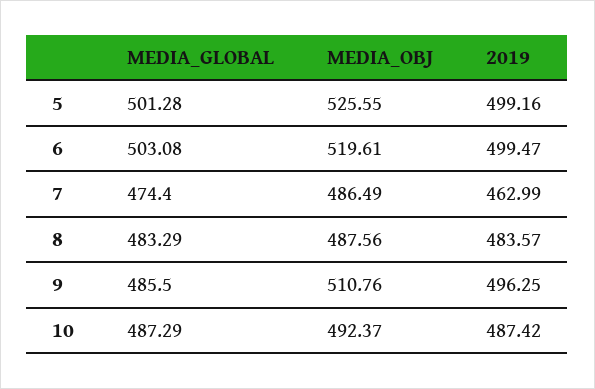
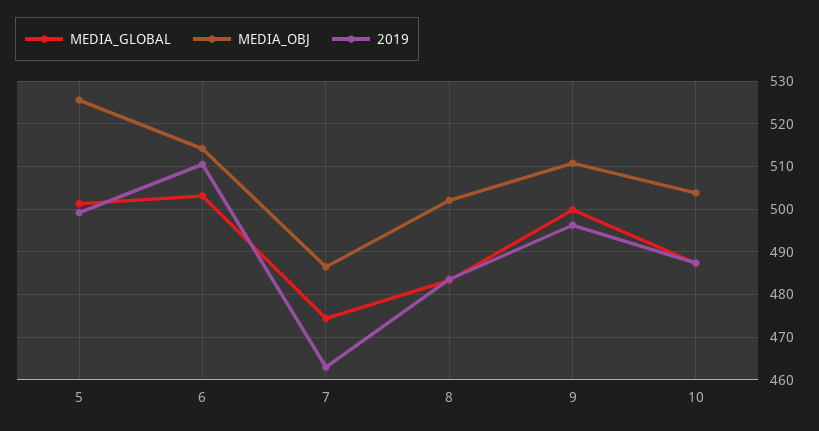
  {
    "MEDIA_GLOBAL": {
      "5": 501.28,
      "6": 503.08,
      "7": 474.4,
      "8": 483.29,
-     "9": 485.5,
+     "9": 500,
      "10": 487.29
    },
    "MEDIA_OBJ": {
      "5": 525.55,
-     "6": 519.61,
+     "6": 514,
      "7": 486.49,
-     "8": 487.56,
+     "8": 502,
      "9": 510.76,
-     "10": 492.37
+     "10": 504
    },
    "2019": {
      "5": 499.16,
-     "6": 499.47,
+     "6": 510,
      "7": 462.99,
      "8": 483.57,
      "9": 496.25,
      "10": 487.42
    }
  }

